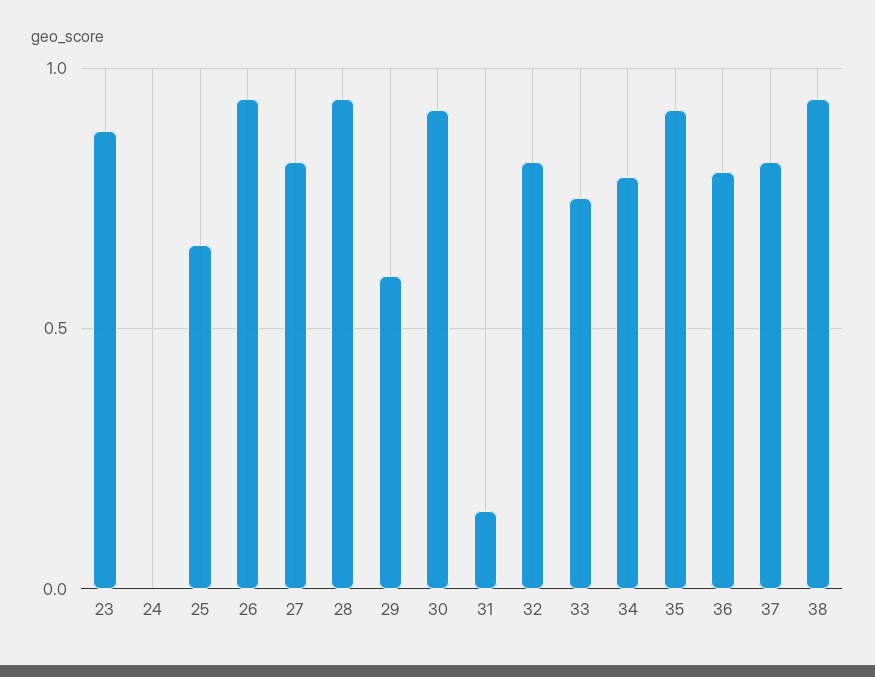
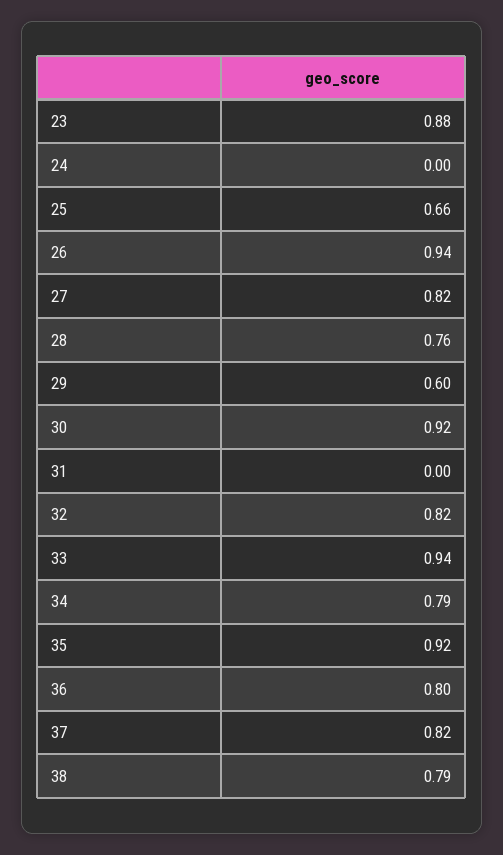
  {
    "23": 0.88,
    "24": 0,
    "25": 0.66,
    "26": 0.94,
    "27": 0.82,
-   "28": 0.95,
+   "28": 0.76,
    "29": 0.6,
    "30": 0.92,
-   "31": 0.15,
+   "31": 0,
    "32": 0.82,
-   "33": 0.75,
+   "33": 0.94,
    "34": 0.79,
    "35": 0.92,
    "36": 0.8,
    "37": 0.82,
-   "38": 0.95
+   "38": 0.79
  }

